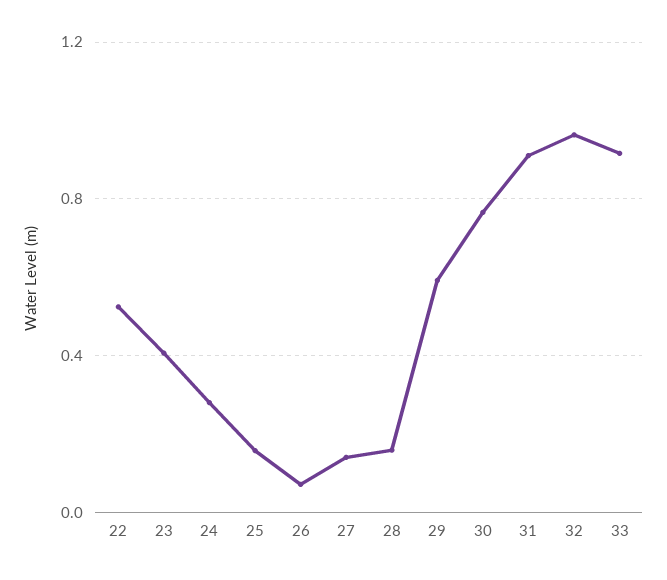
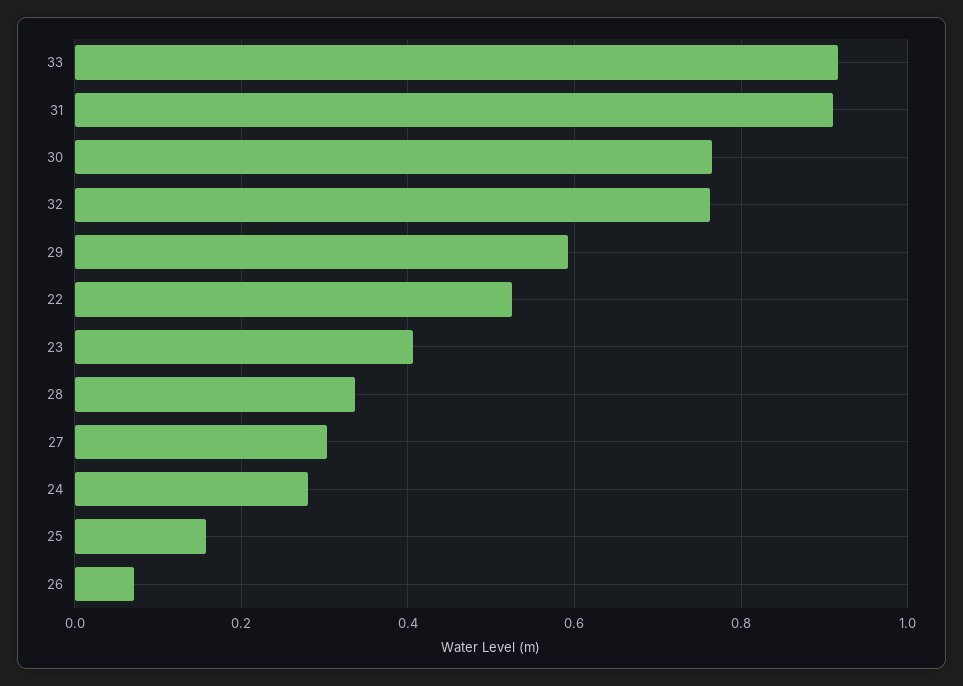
  {
    "22": 0.52,
    "23": 0.4,
    "24": 0.28,
    "25": 0.16,
    "26": 0.08,
-   "27": 0.15,
+   "27": 0.3,
-   "28": 0.15,
+   "28": 0.34,
    "29": 0.6,
    "30": 0.76,
    "31": 0.92,
-   "32": 0.95,
+   "32": 0.76,
    "33": 0.92
  }

